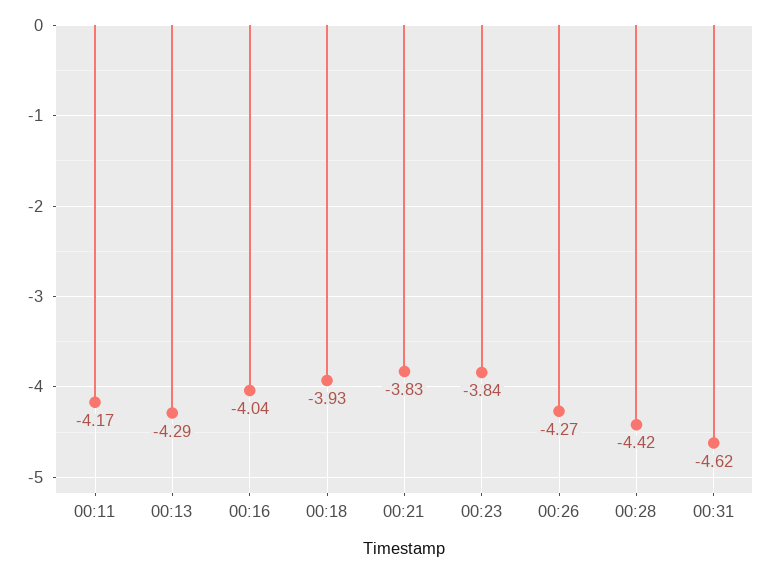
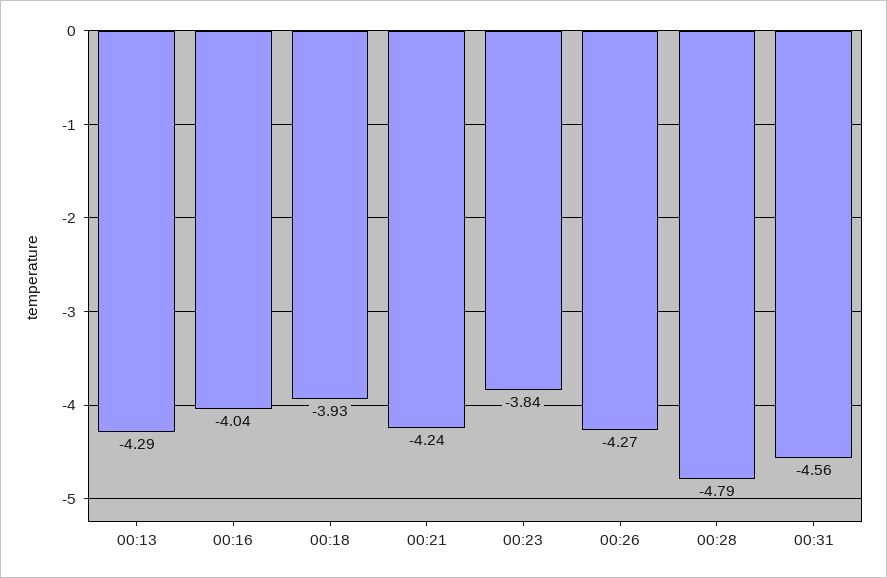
  {
-   "00:11": -4.17,
    "00:13": -4.29,
    "00:16": -4.04,
    "00:18": -3.93,
-   "00:21": -3.83,
+   "00:21": -4.24,
    "00:23": -3.84,
    "00:26": -4.27,
-   "00:28": -4.42,
+   "00:28": -4.79,
-   "00:31": -4.62
+   "00:31": -4.56
  }

